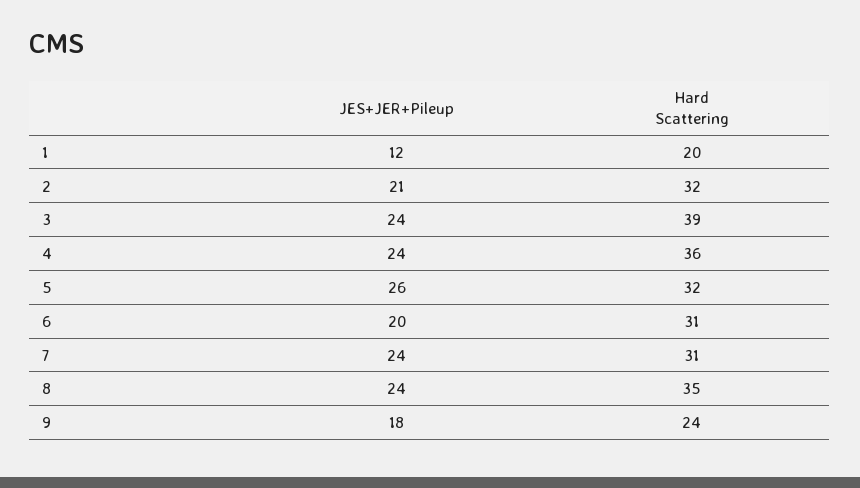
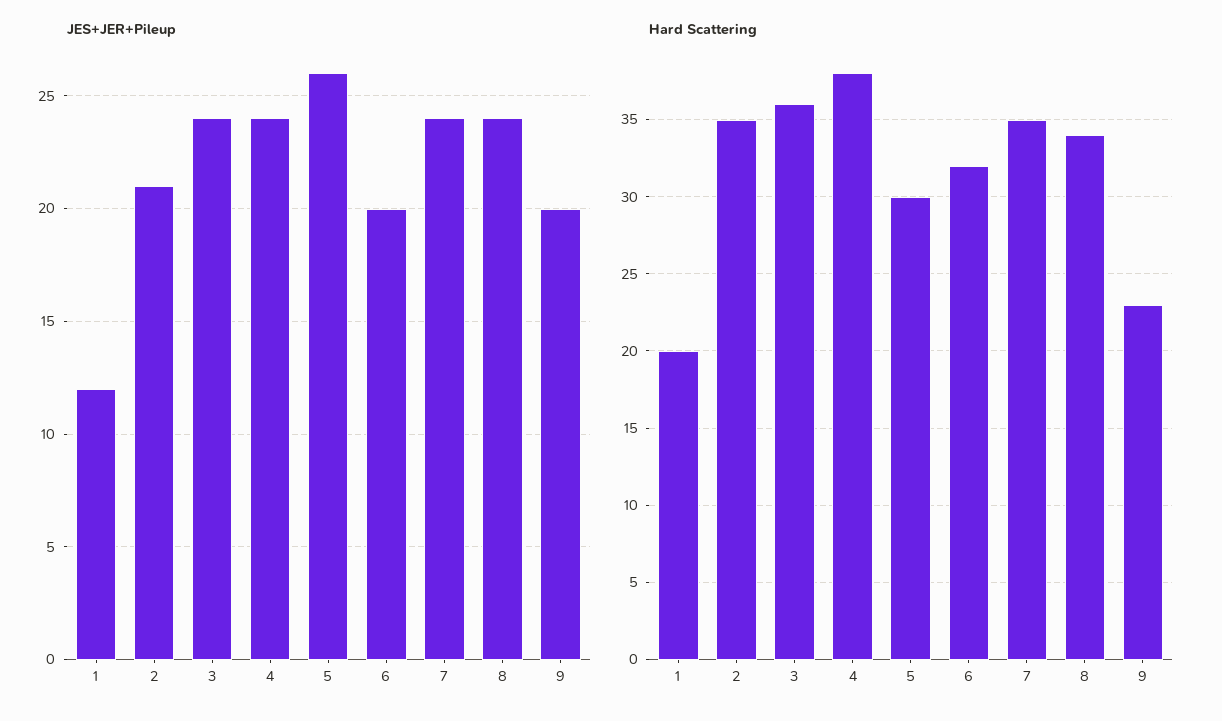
  {
    "JES+JER+Pileup": {
      "1": 12,
      "2": 21,
      "3": 24,
      "4": 24,
      "5": 26,
      "6": 20,
      "7": 24,
      "8": 24,
-     "9": 18
+     "9": 20
    },
    "Hard Scattering": {
      "1": 20,
-     "2": 32,
+     "2": 35,
-     "3": 39,
+     "3": 36,
-     "4": 36,
+     "4": 38,
-     "5": 32,
+     "5": 30,
-     "6": 31,
+     "6": 32,
-     "7": 31,
+     "7": 35,
-     "8": 35,
+     "8": 34,
-     "9": 24
+     "9": 23
    }
  }

